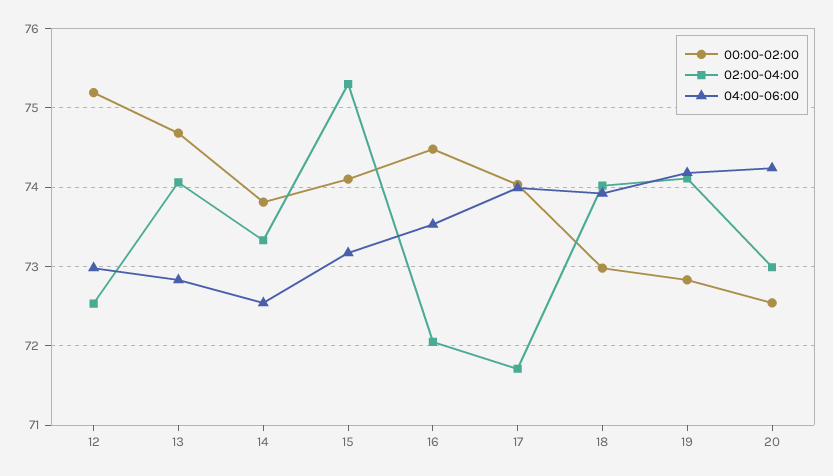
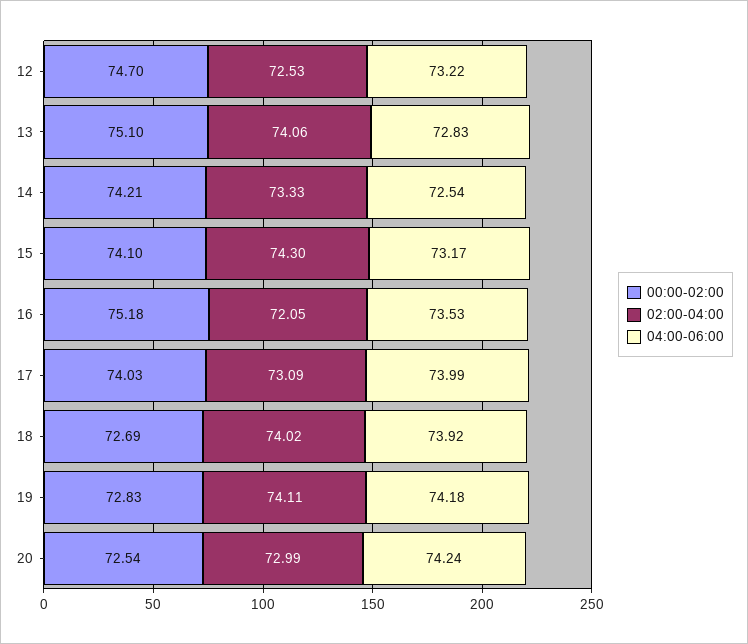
  {
    "00:00-02:00": {
-     "12": 75.2,
+     "12": 74.7,
-     "13": 74.7,
+     "13": 75.1,
-     "14": 73.8,
+     "14": 74.21,
      "15": 74.1,
-     "16": 74.5,
+     "16": 75.18,
      "17": 74.03,
-     "18": 73,
+     "18": 72.69,
      "19": 72.83,
      "20": 72.54
    },
    "02:00-04:00": {
      "12": 72.53,
      "13": 74.06,
      "14": 73.33,
-     "15": 75.3,
+     "15": 74.3,
      "16": 72.05,
-     "17": 71.7,
+     "17": 73.09,
      "18": 74.02,
      "19": 74.11,
      "20": 72.99
    },
    "04:00-06:00": {
-     "12": 73,
+     "12": 73.22,
      "13": 72.83,
      "14": 72.54,
      "15": 73.17,
      "16": 73.53,
      "17": 73.99,
      "18": 73.92,
      "19": 74.18,
      "20": 74.24
    }
  }

